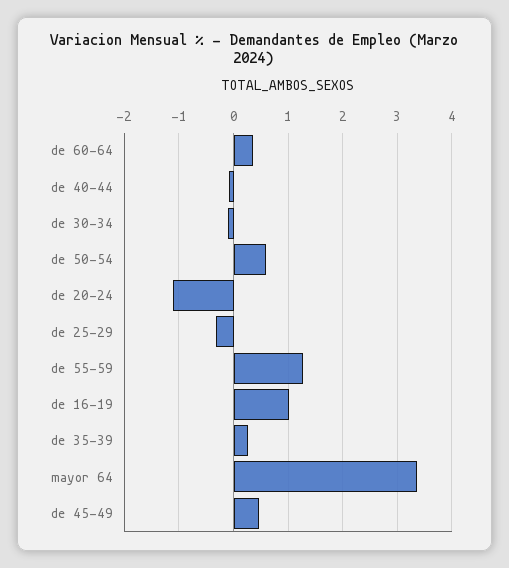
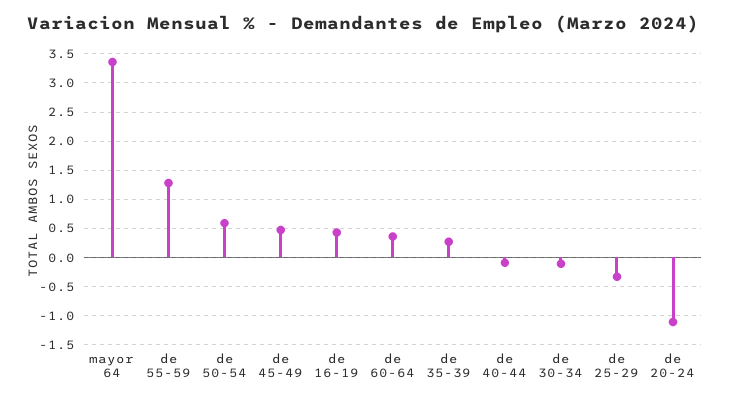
  {
    "de 60-64": 0.4,
    "de 40-44": 0,
    "de 30-34": -0.2,
    "de 50-54": 0.6,
    "de 20-24": -1.2,
    "de 25-29": -0.4,
    "de 55-59": 1.2,
-   "de 16-19": 1,
+   "de 16-19": 0.5,
    "de 35-39": 0.2,
    "mayor 64": 3.4,
    "de 45-49": 0.4
  }

